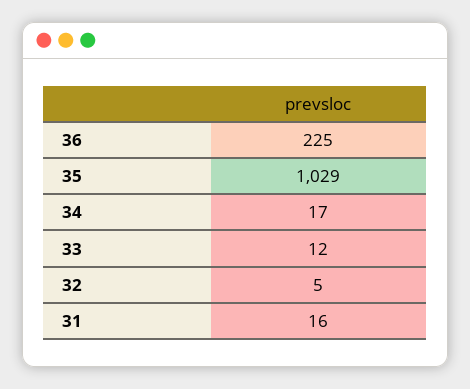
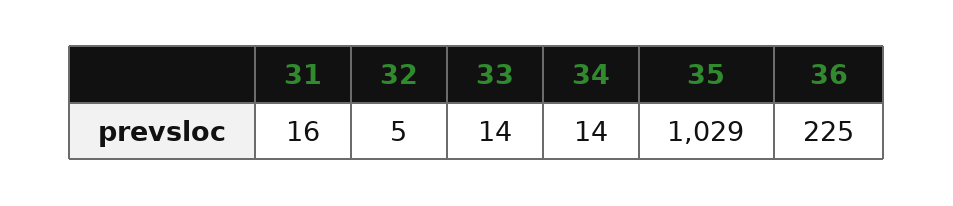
  {
    "36": 225,
    "35": 1029,
-   "34": 17,
+   "34": 14,
-   "33": 12,
+   "33": 14,
    "32": 5,
    "31": 16
  }

